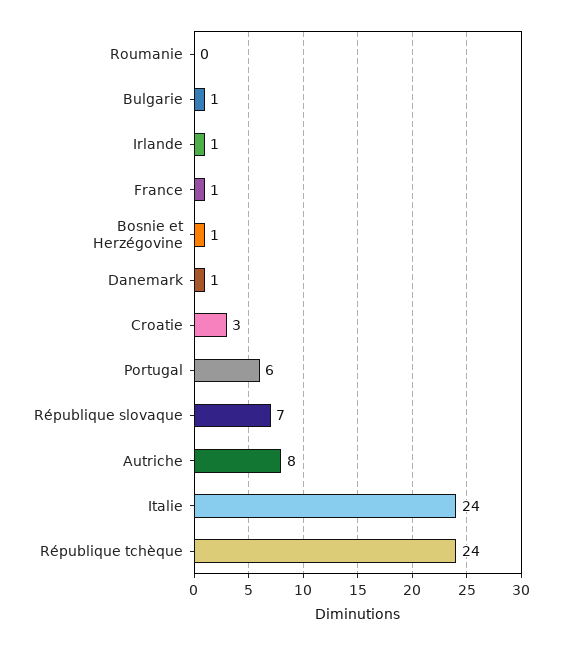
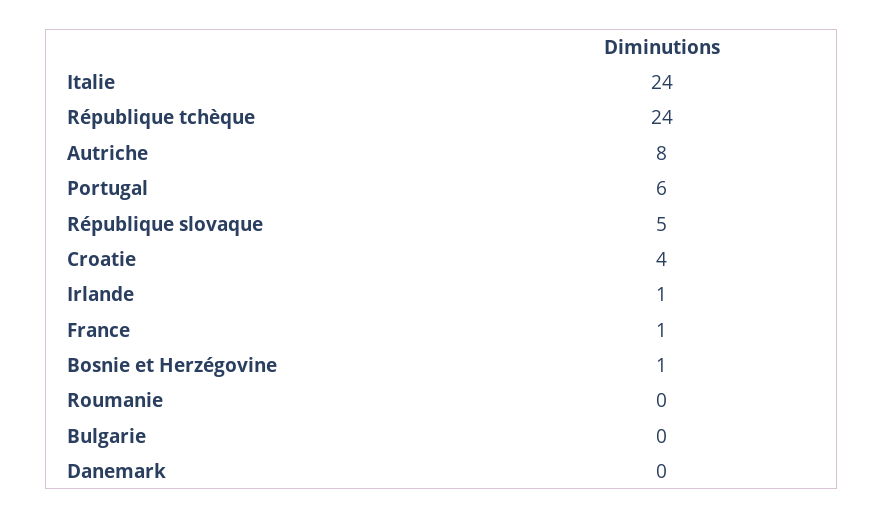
  {
    "Roumanie": 0,
-   "Bulgarie": 1,
+   "Bulgarie": 0,
    "Irlande": 1,
    "France": 1,
    "Bosnie et Herzégovine": 1,
-   "Danemark": 1,
+   "Danemark": 0,
-   "Croatie": 3,
+   "Croatie": 4,
    "Portugal": 6,
-   "République slovaque": 7,
+   "République slovaque": 5,
    "Autriche": 8,
    "Italie": 24,
    "République tchèque": 24
  }

